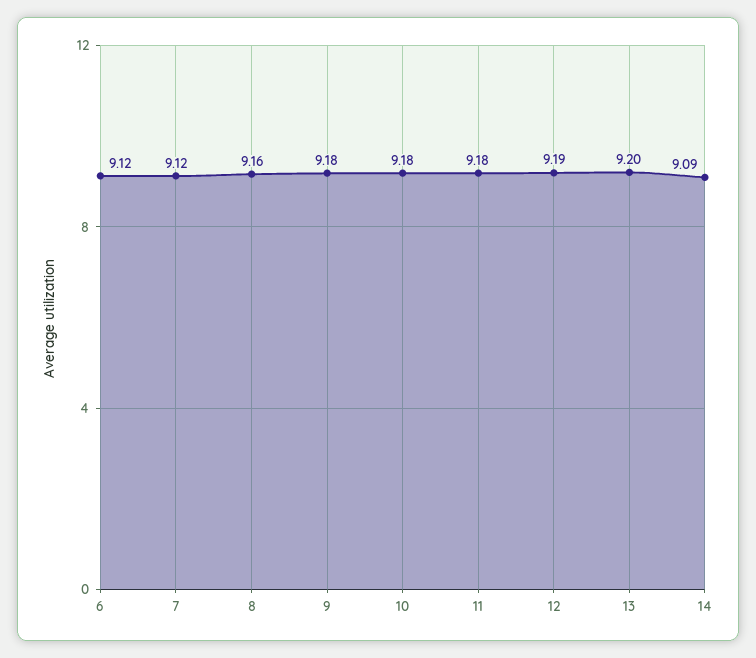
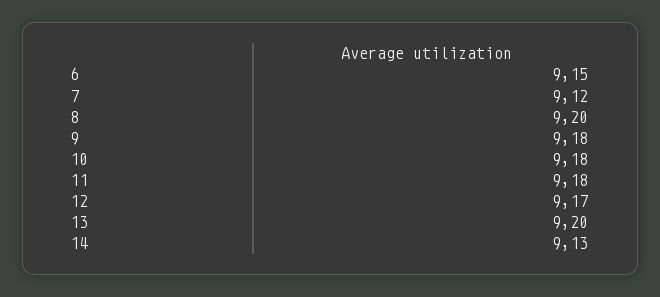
  {
-   "6": 9.12,
+   "6": 9.15,
    "7": 9.12,
-   "8": 9.16,
+   "8": 9.2,
    "9": 9.18,
    "10": 9.18,
    "11": 9.18,
-   "12": 9.19,
+   "12": 9.17,
    "13": 9.2,
-   "14": 9.09
+   "14": 9.13
  }

